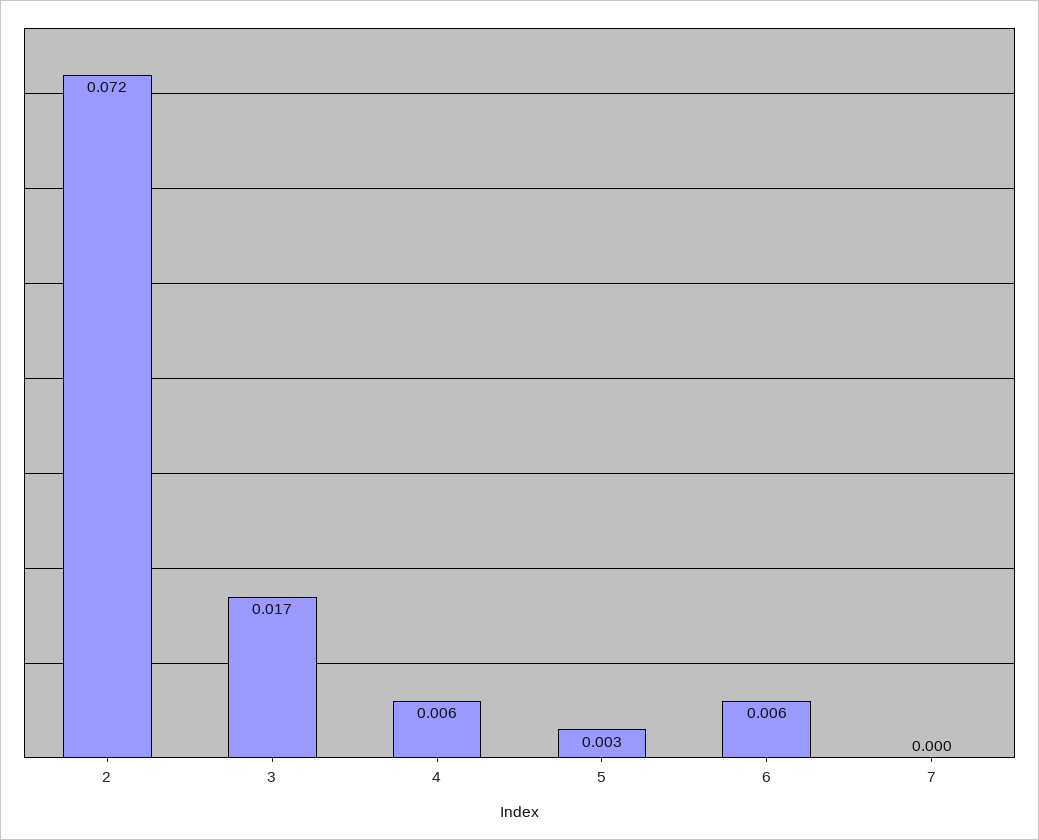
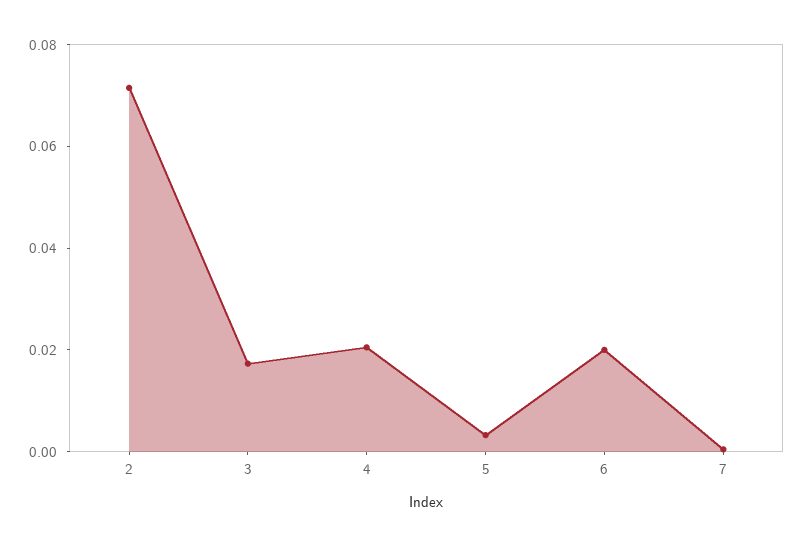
  {
    "2": 0.072,
    "3": 0.017,
-   "4": 0.006,
+   "4": 0.02,
    "5": 0.003,
-   "6": 0.006,
+   "6": 0.02,
    "7": 0
  }

